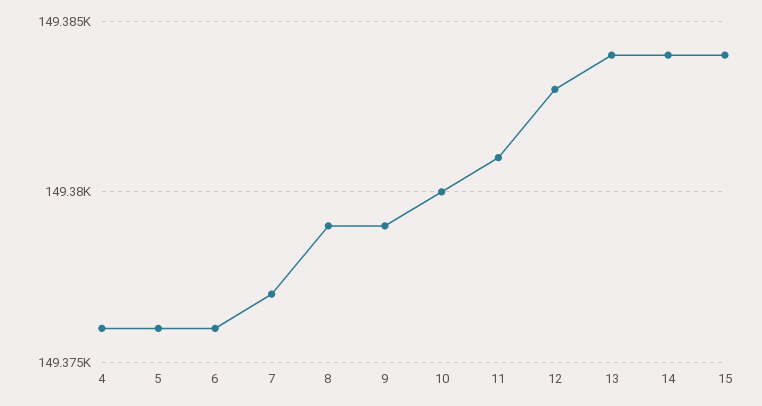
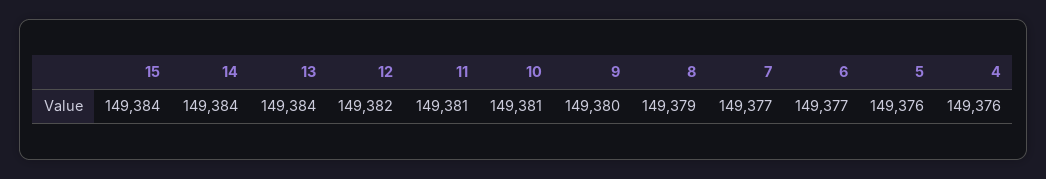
  {
    "4": 149376,
    "5": 149376,
-   "6": 149376,
+   "6": 149377,
    "7": 149377,
    "8": 149379,
-   "9": 149379,
+   "9": 149380,
-   "10": 149380,
+   "10": 149381,
    "11": 149381,
-   "12": 149383,
+   "12": 149382,
    "13": 149384,
    "14": 149384,
    "15": 149384
  }

